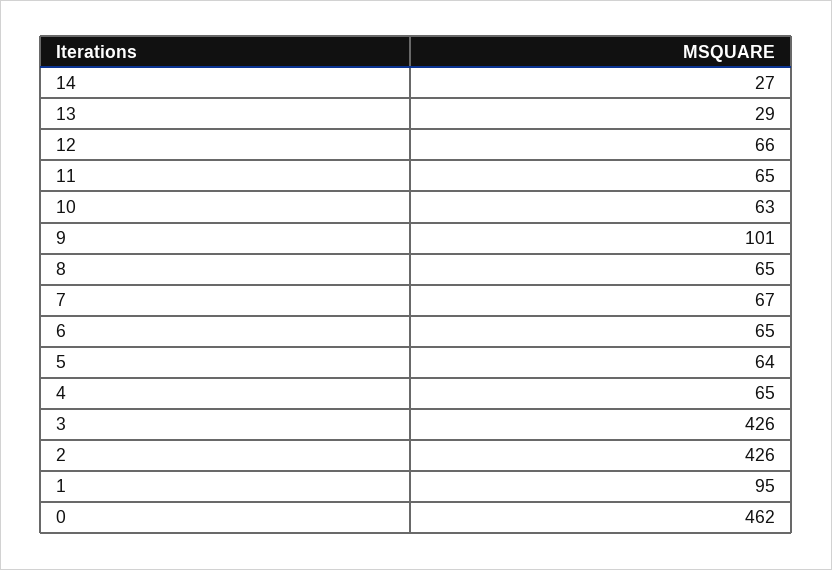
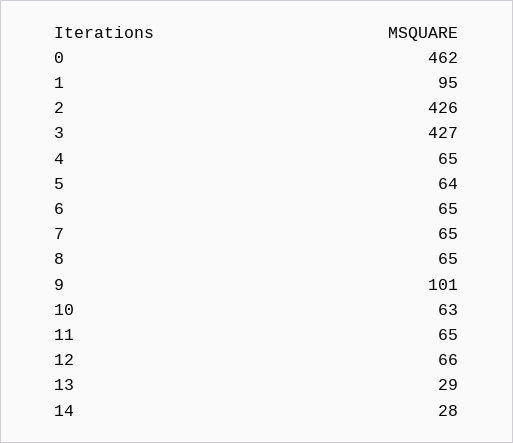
  {
-   "14": 27,
+   "14": 28,
    "13": 29,
    "12": 66,
    "11": 65,
    "10": 63,
    "9": 101,
    "8": 65,
-   "7": 67,
+   "7": 65,
    "6": 65,
    "5": 64,
    "4": 65,
-   "3": 426,
+   "3": 427,
    "2": 426,
    "1": 95,
    "0": 462
  }

